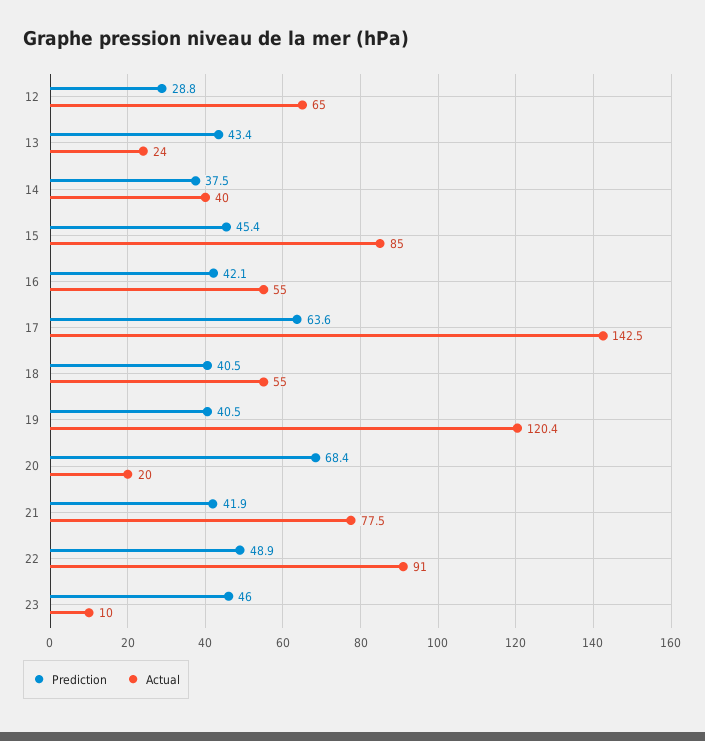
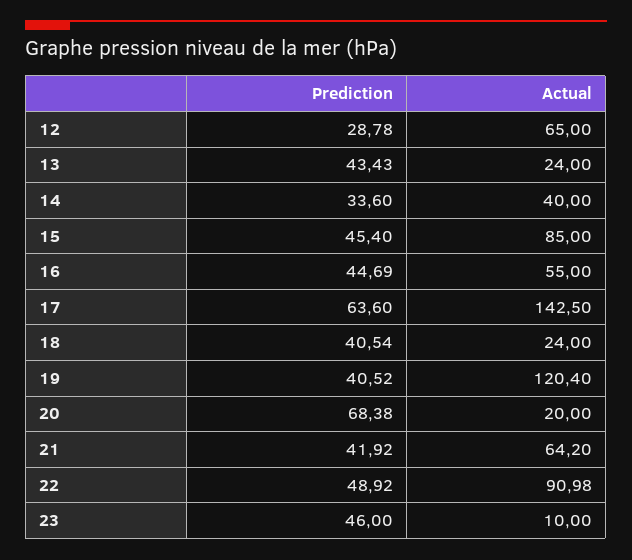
  {
    "Prediction": {
      "12": 28.78,
      "13": 43.43,
-     "14": 37.5,
+     "14": 33.6,
      "15": 45.4,
-     "16": 42.1,
+     "16": 44.69,
      "17": 63.6,
      "18": 40.54,
      "19": 40.52,
      "20": 68.38,
      "21": 41.92,
      "22": 48.92,
      "23": 46
    },
    "Actual": {
      "12": 65,
      "13": 24,
      "14": 40,
      "15": 85,
      "16": 55,
      "17": 142.5,
-     "18": 55,
+     "18": 24,
      "19": 120.4,
      "20": 20,
-     "21": 77.5,
+     "21": 64.2,
      "22": 90.98,
      "23": 10
    }
  }

